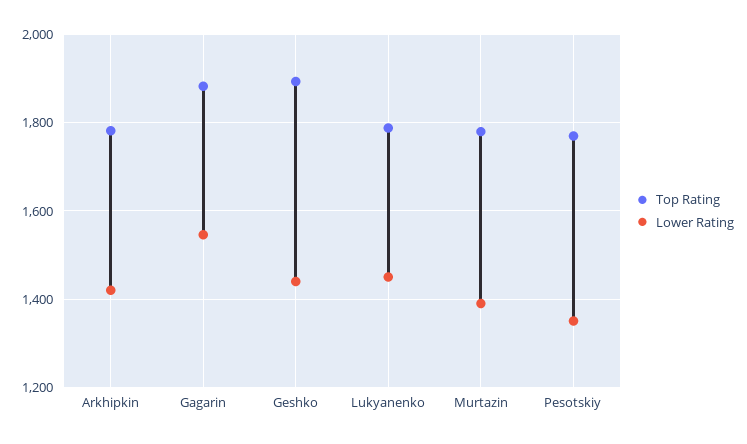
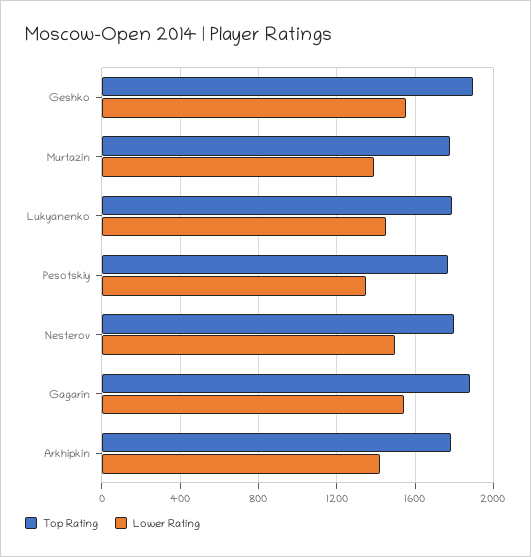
  {
    "Top Rating": {
      "Arkhipkin": 1780,
      "Gagarin": 1880,
      "Geshko": 1900,
      "Lukyanenko": 1780,
      "Murtazin": 1780,
-     "Pesotskiy": 1780
+     "Pesotskiy": 1780,
+     "Nesterov": 1800
    },
    "Lower Rating": {
      "Arkhipkin": 1420,
      "Gagarin": 1540,
-     "Geshko": 1440,
+     "Geshko": 1550,
      "Lukyanenko": 1460,
      "Murtazin": 1400,
-     "Pesotskiy": 1360
+     "Pesotskiy": 1360,
+     "Nesterov": 1500
    }
  }

